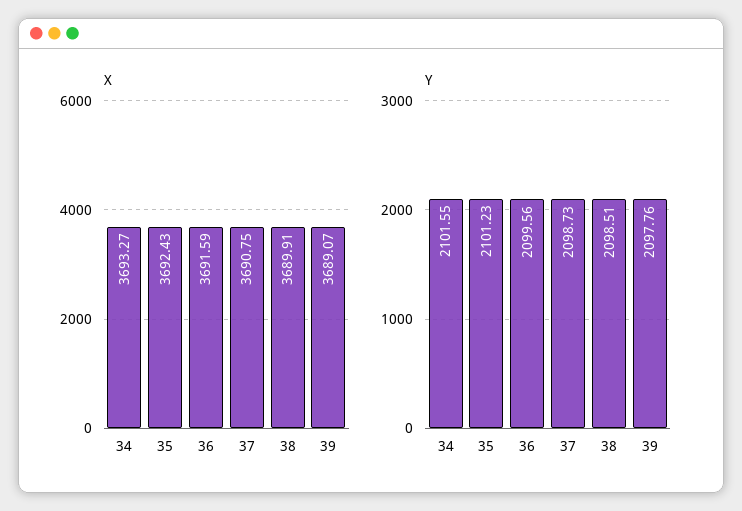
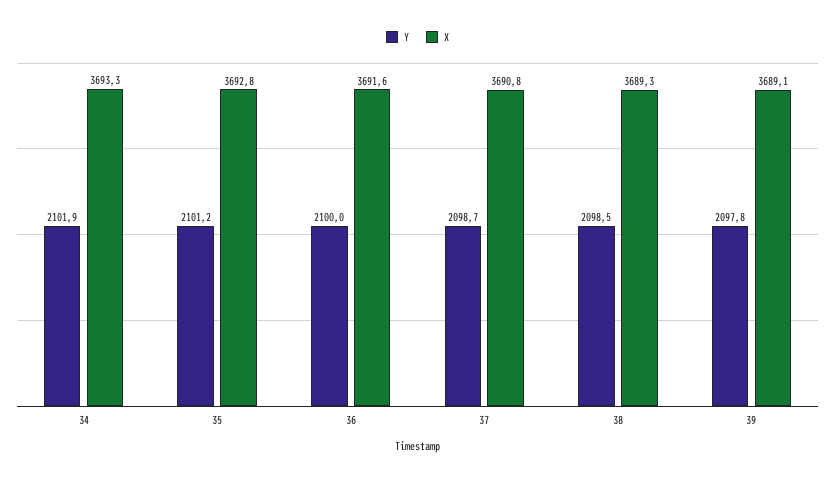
  {
    "X": {
      "34": 3693.27,
-     "35": 3692.43,
+     "35": 3692.8,
      "36": 3691.59,
      "37": 3690.75,
-     "38": 3689.91,
+     "38": 3689.3,
      "39": 3689.07
    },
    "Y": {
-     "34": 2101.55,
+     "34": 2101.9,
      "35": 2101.23,
-     "36": 2099.56,
+     "36": 2100,
      "37": 2098.73,
      "38": 2098.51,
      "39": 2097.76
    }
  }

